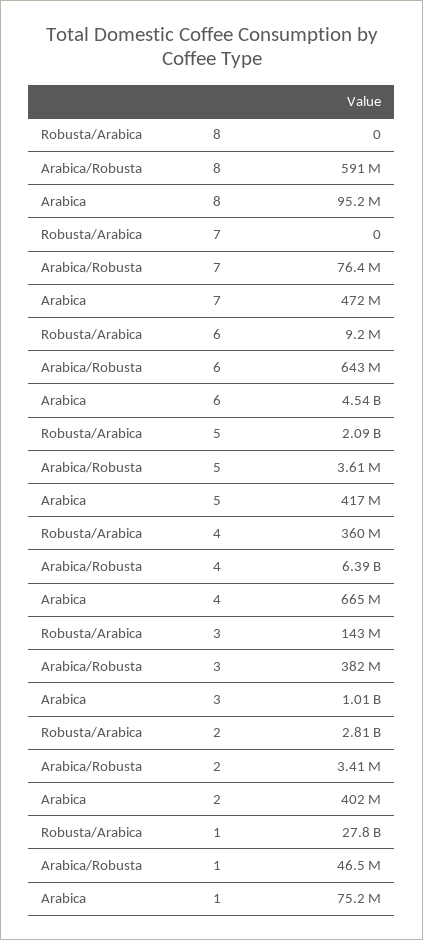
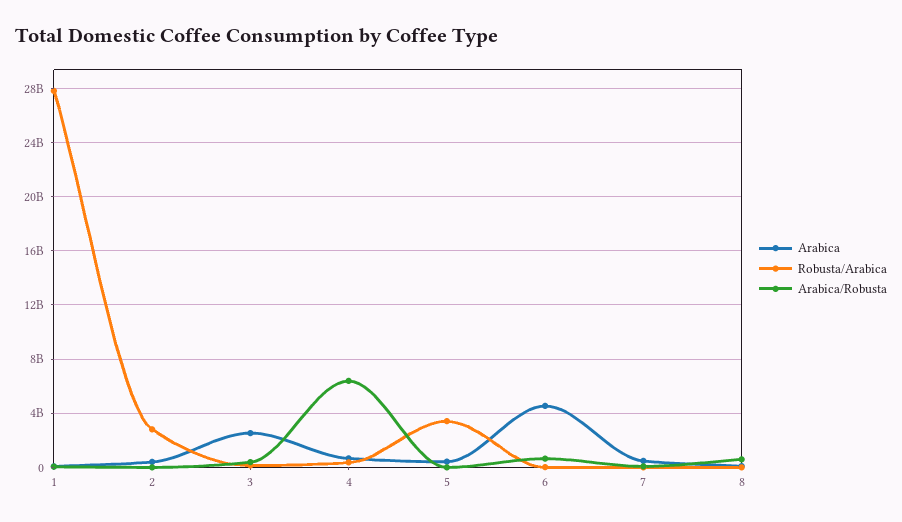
  {
    "Robusta/Arabica": {
      "8": 0,
      "7": 0,
      "6": 9200000,
-     "5": 2090000000,
+     "5": 3500000000,
      "4": 360000000,
      "3": 143000000,
      "2": 2810000000,
      "1": 27800000000
    },
    "Arabica/Robusta": {
      "8": 591000000,
      "7": 76400000,
      "6": 643000000,
      "5": 3610000,
      "4": 6390000000,
      "3": 382000000,
      "2": 3410000,
      "1": 46500000
    },
    "Arabica": {
      "8": 95200000,
      "7": 472000000,
      "6": 4540000000,
      "5": 417000000,
      "4": 665000000,
-     "3": 1010000000,
+     "3": 2500000000,
      "2": 402000000,
      "1": 75200000
    }
  }

